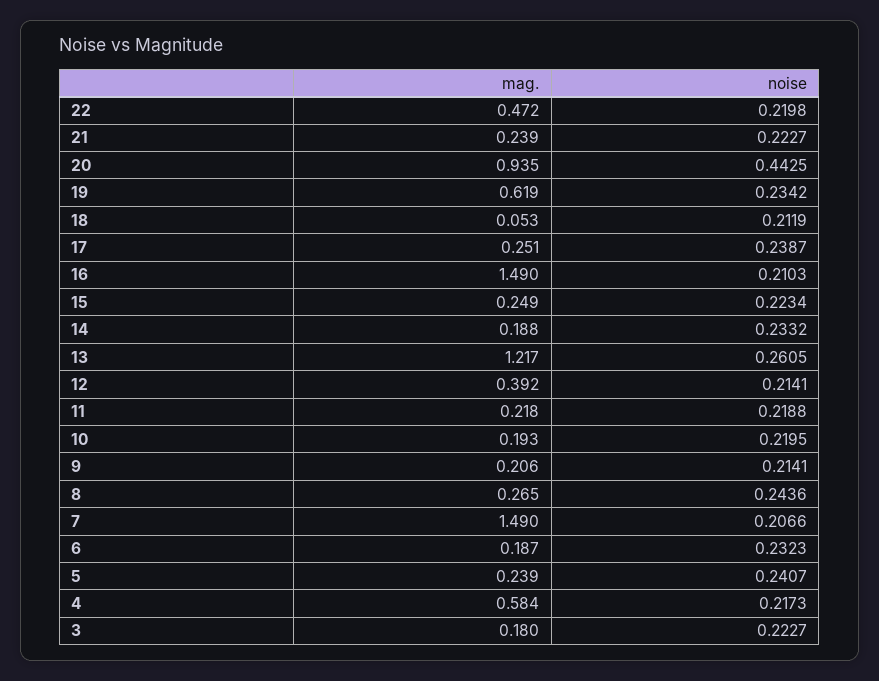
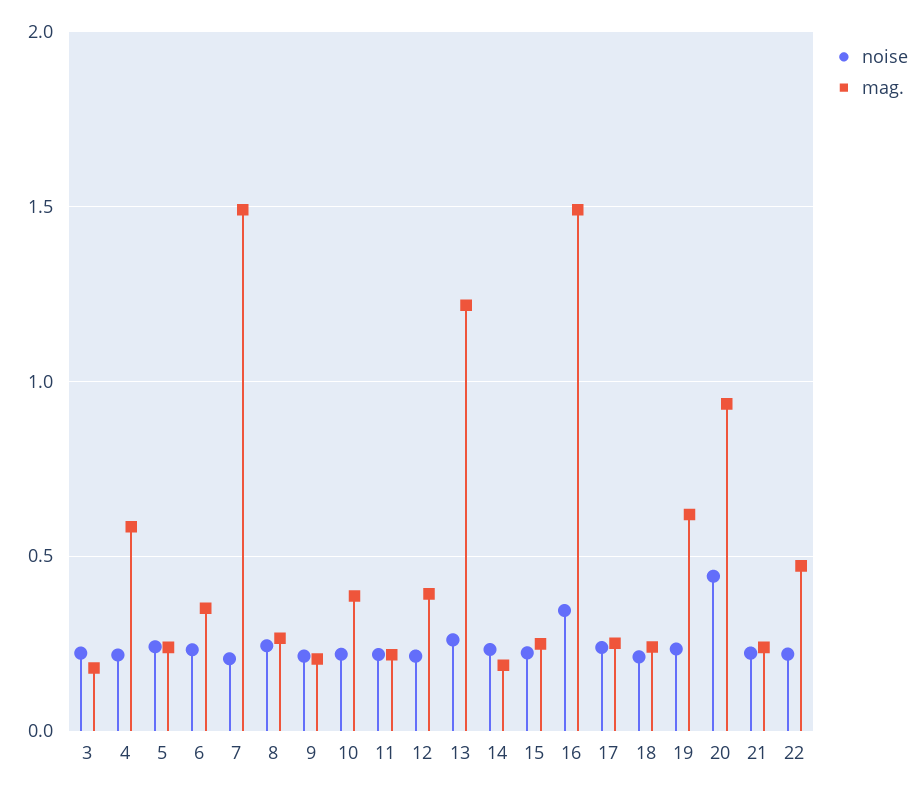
  {
    "mag.": {
      "22": 0.472,
      "21": 0.239,
      "20": 0.935,
      "19": 0.619,
-     "18": 0.053,
+     "18": 0.25,
      "17": 0.251,
      "16": 1.49,
      "15": 0.249,
      "14": 0.188,
      "13": 1.217,
      "12": 0.392,
      "11": 0.218,
-     "10": 0.193,
+     "10": 0.4,
      "9": 0.206,
      "8": 0.265,
      "7": 1.49,
-     "6": 0.187,
+     "6": 0.35,
      "5": 0.239,
      "4": 0.584,
      "3": 0.18
    },
    "noise": {
      "22": 0.2198,
      "21": 0.2227,
      "20": 0.4425,
      "19": 0.2342,
      "18": 0.2119,
      "17": 0.2387,
-     "16": 0.2103,
+     "16": 0.35,
      "15": 0.2234,
      "14": 0.2332,
      "13": 0.2605,
      "12": 0.2141,
      "11": 0.2188,
      "10": 0.2195,
      "9": 0.2141,
      "8": 0.2436,
      "7": 0.2066,
      "6": 0.2323,
      "5": 0.2407,
      "4": 0.2173,
      "3": 0.2227
    }
  }

